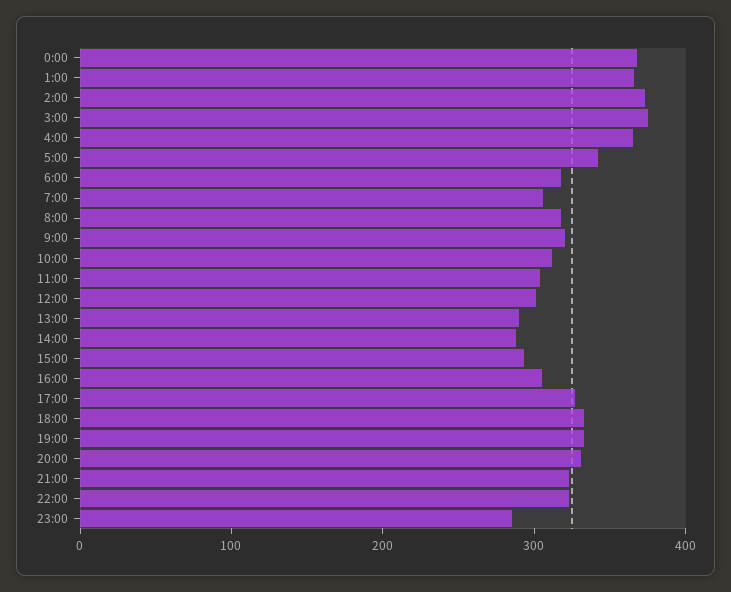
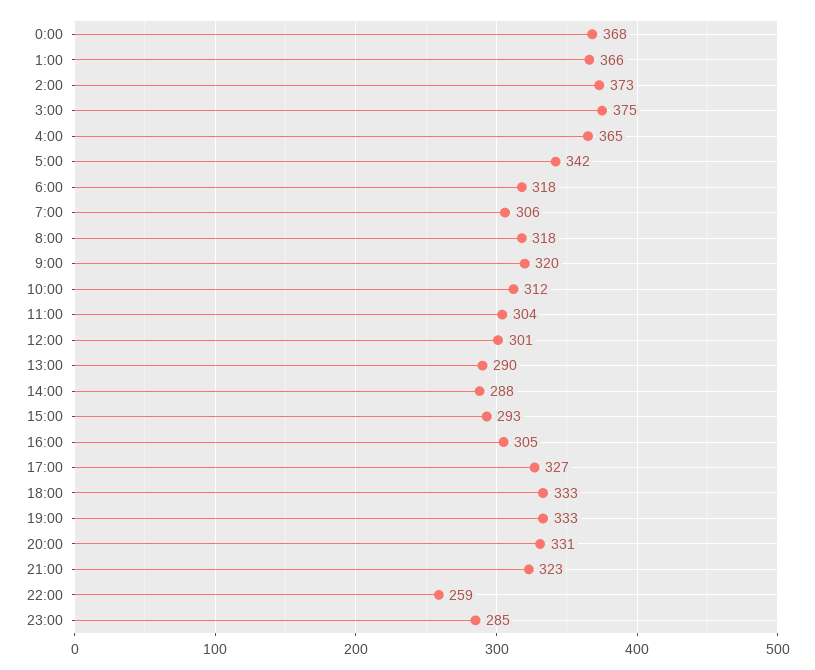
  {
    "0:00": 368,
    "1:00": 366,
    "2:00": 373,
    "3:00": 375,
    "4:00": 365,
    "5:00": 342,
    "6:00": 318,
    "7:00": 306,
    "8:00": 318,
    "9:00": 320,
    "10:00": 312,
    "11:00": 304,
    "12:00": 301,
    "13:00": 290,
    "14:00": 288,
    "15:00": 293,
    "16:00": 305,
    "17:00": 327,
    "18:00": 333,
    "19:00": 333,
    "20:00": 331,
    "21:00": 323,
-   "22:00": 320,
+   "22:00": 259,
    "23:00": 285
  }

